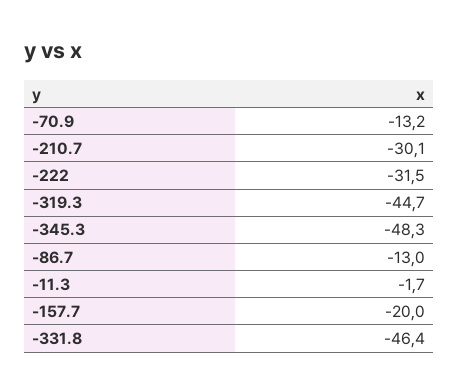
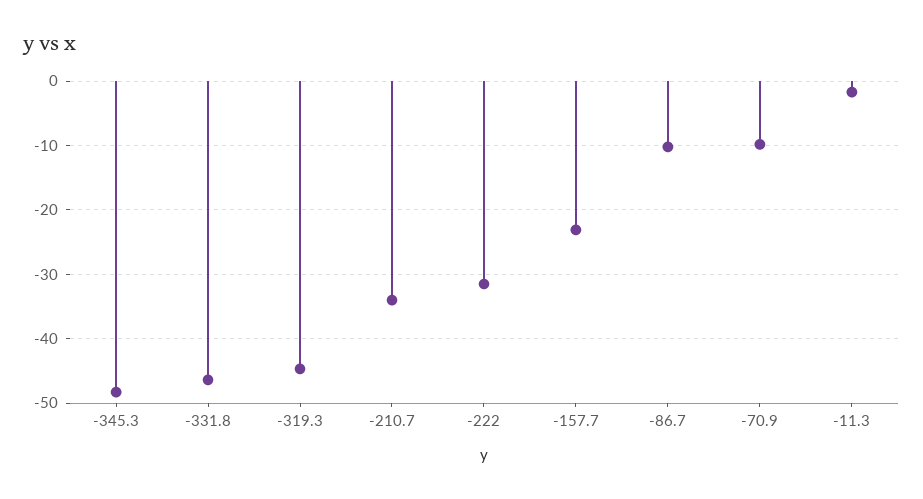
  {
-   "-70.9": -13.2,
+   "-70.9": -10,
-   "-210.7": -30.1,
+   "-210.7": -34,
    "-222": -31.5,
    "-319.3": -44.7,
    "-345.3": -48.3,
-   "-86.7": -13,
+   "-86.7": -10,
    "-11.3": -1.7,
-   "-157.7": -20,
+   "-157.7": -23,
    "-331.8": -46.4
  }

